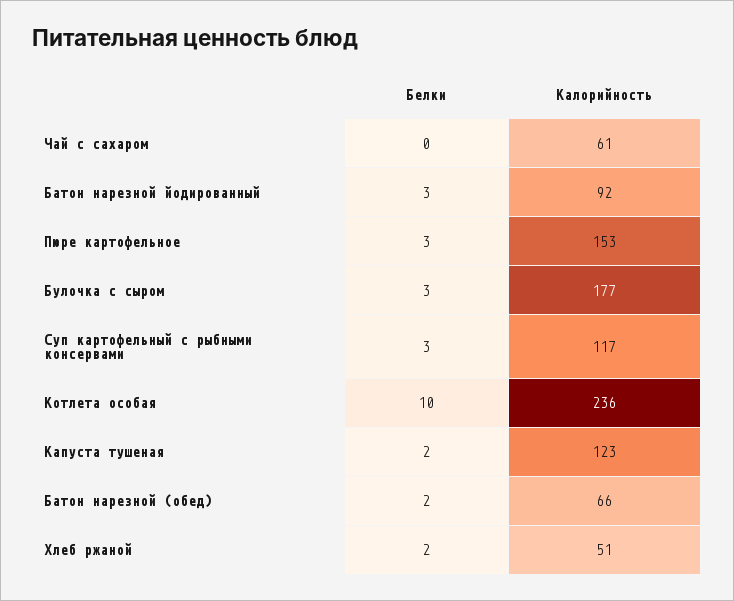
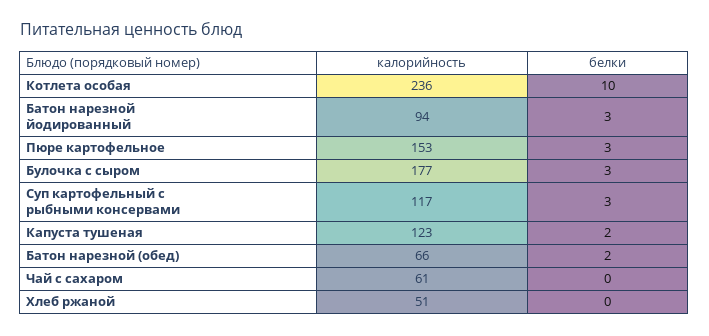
  {
    "Белки": {
      "Чай с сахаром": 0,
      "Батон нарезной йодированный": 3,
      "Пюре картофельное": 3,
      "Булочка с сыром": 3,
      "Суп картофельный с рыбными консервами": 3,
      "Котлета особая": 10,
      "Капуста тушеная": 2,
      "Батон нарезной (обед)": 2,
-     "Хлеб ржаной": 2
+     "Хлеб ржаной": 0
    },
    "Калорийность": {
      "Чай с сахаром": 61,
-     "Батон нарезной йодированный": 92,
+     "Батон нарезной йодированный": 94,
      "Пюре картофельное": 153,
      "Булочка с сыром": 177,
      "Суп картофельный с рыбными консервами": 117,
      "Котлета особая": 236,
      "Капуста тушеная": 123,
      "Батон нарезной (обед)": 66,
      "Хлеб ржаной": 51
    }
  }

